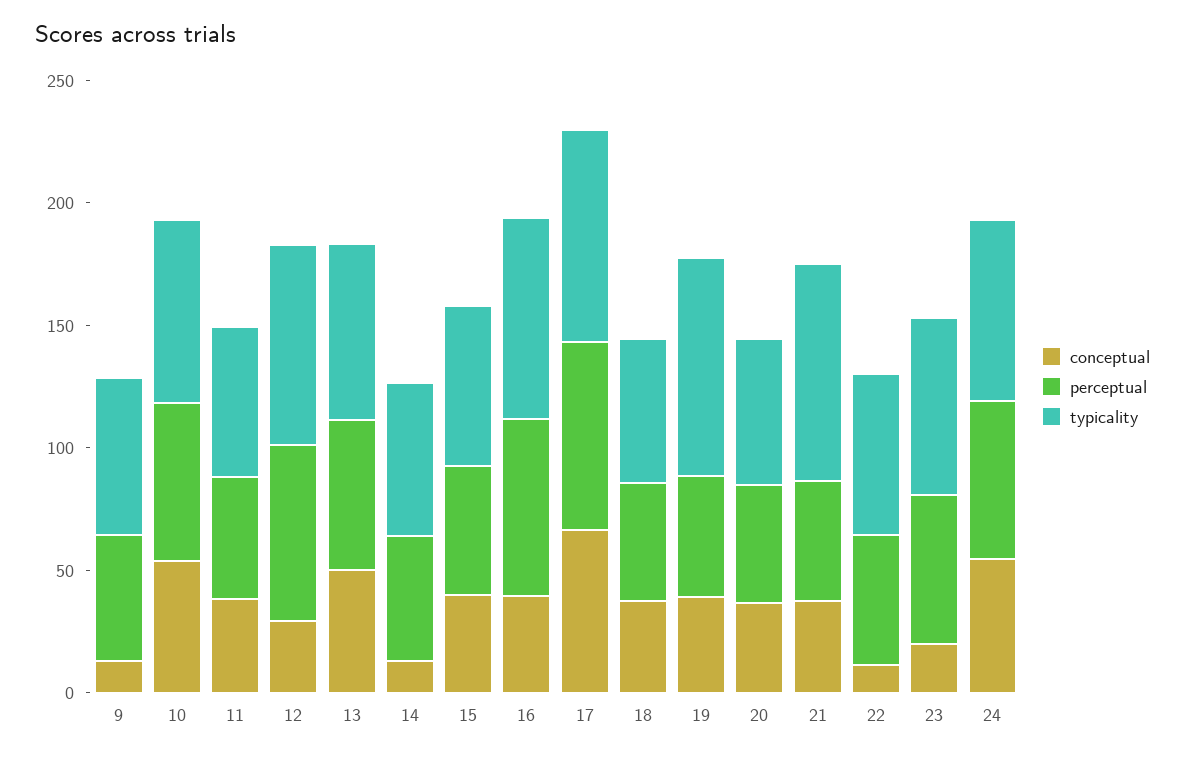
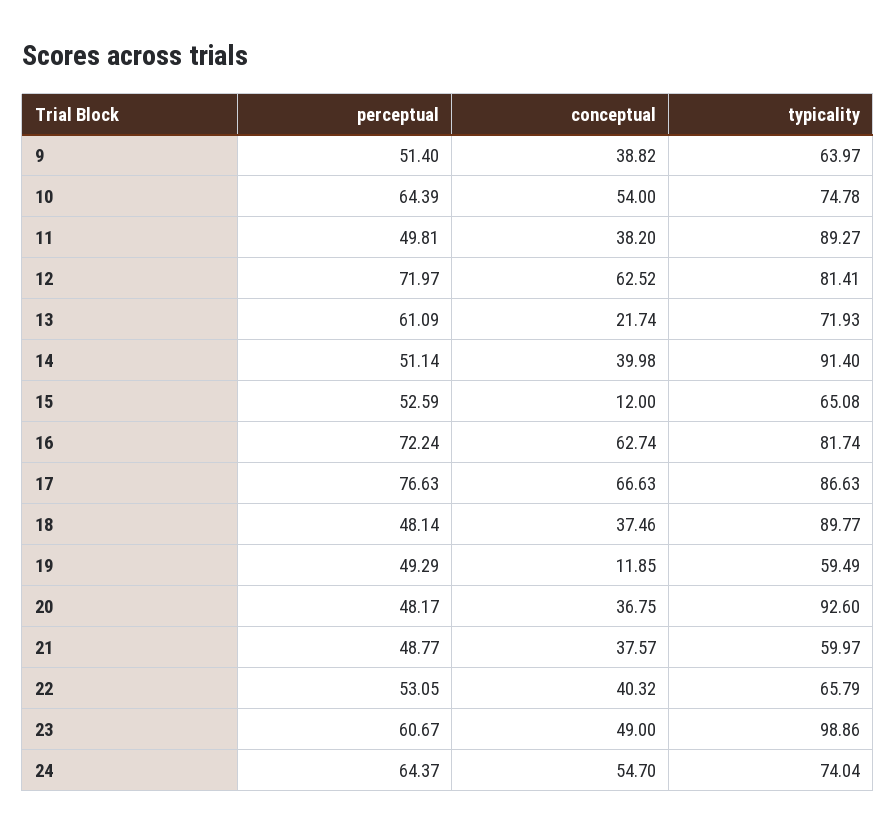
  {
    "conceptual": {
-     "9": 10,
+     "9": 38.82,
      "10": 54,
      "11": 38.2,
-     "12": 30,
+     "12": 62.52,
-     "13": 50,
+     "13": 21.74,
-     "14": 10,
+     "14": 39.98,
-     "15": 40,
+     "15": 12,
-     "16": 40,
+     "16": 62.74,
      "17": 66.63,
      "18": 37.46,
-     "19": 40,
+     "19": 11.85,
      "20": 36.75,
      "21": 37.57,
-     "22": 10,
+     "22": 40.32,
-     "23": 20,
+     "23": 49,
      "24": 54.7
    },
    "perceptual": {
      "9": 51.4,
      "10": 64.39,
      "11": 49.81,
      "12": 71.97,
      "13": 61.09,
      "14": 51.14,
      "15": 52.59,
      "16": 72.24,
      "17": 76.63,
      "18": 48.14,
      "19": 49.29,
      "20": 48.17,
      "21": 48.77,
      "22": 53.05,
      "23": 60.67,
      "24": 64.37
    },
    "typicality": {
      "9": 63.97,
      "10": 74.78,
-     "11": 60,
+     "11": 89.27,
      "12": 81.41,
      "13": 71.93,
-     "14": 60,
+     "14": 91.4,
      "15": 65.08,
      "16": 81.74,
      "17": 86.63,
-     "18": 60,
+     "18": 89.77,
-     "19": 90,
+     "19": 59.49,
-     "20": 60,
+     "20": 92.6,
-     "21": 90,
+     "21": 59.97,
      "22": 65.79,
-     "23": 70,
+     "23": 98.86,
      "24": 74.04
    }
  }

